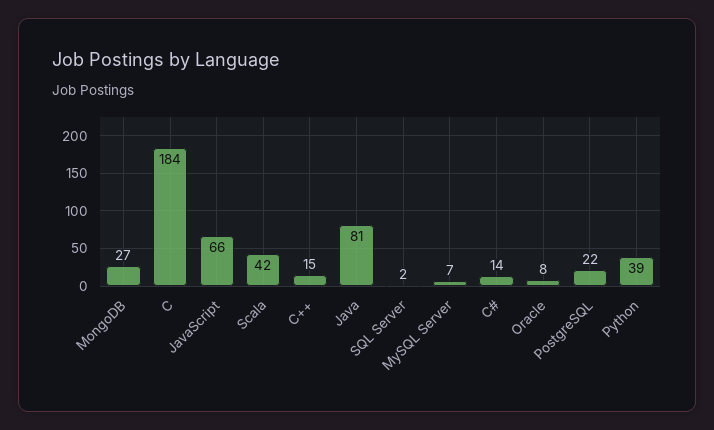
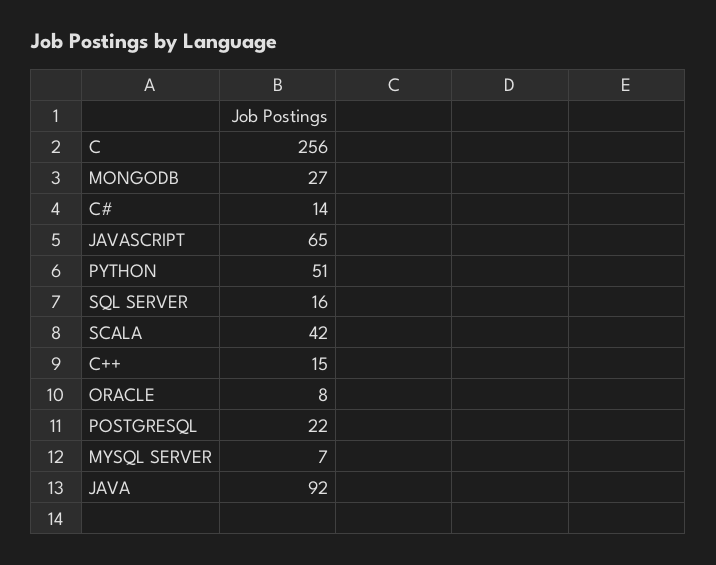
  {
    "MongoDB": 27,
-   "C": 184,
+   "C": 256,
-   "JavaScript": 66,
+   "JavaScript": 65,
    "Scala": 42,
    "C++": 15,
-   "Java": 81,
+   "Java": 92,
-   "SQL Server": 2,
+   "SQL Server": 16,
    "MySQL Server": 7,
    "C#": 14,
    "Oracle": 8,
    "PostgreSQL": 22,
-   "Python": 39
+   "Python": 51
  }

